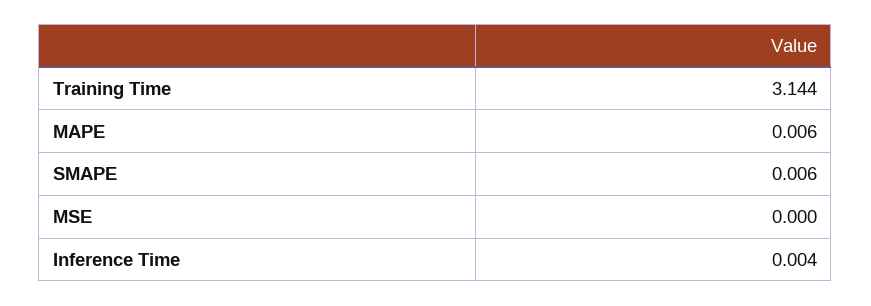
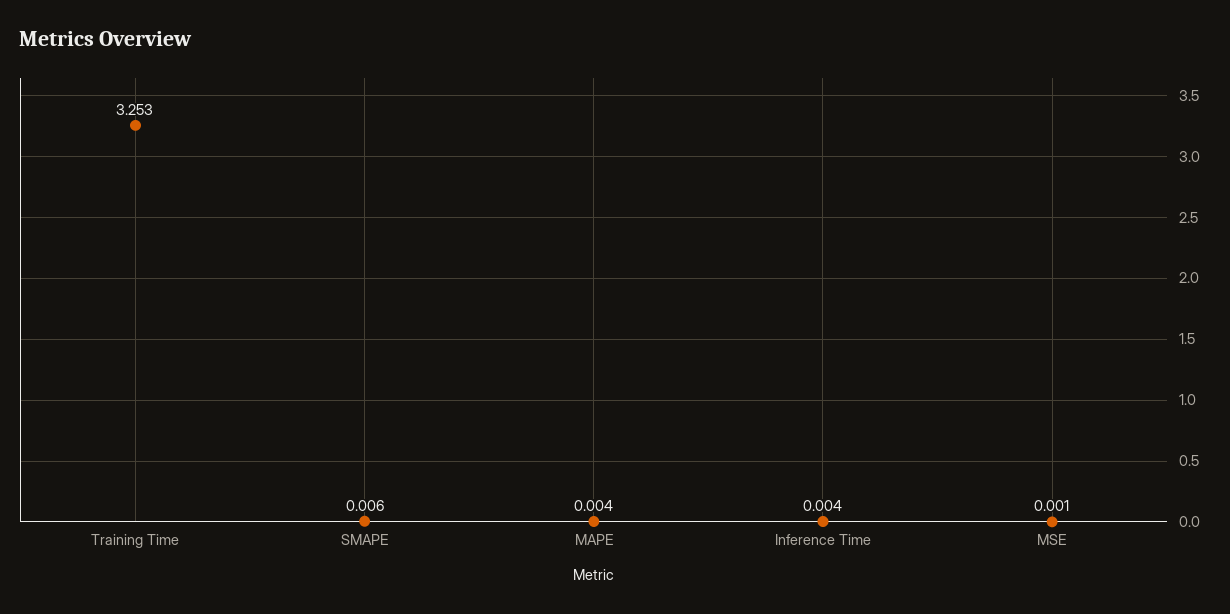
  {
-   "Training Time": 3.144,
+   "Training Time": 3.253,
-   "MAPE": 0.006,
+   "MAPE": 0.004,
    "SMAPE": 0.006,
-   "MSE": 0,
+   "MSE": 0.001,
    "Inference Time": 0.004
  }

